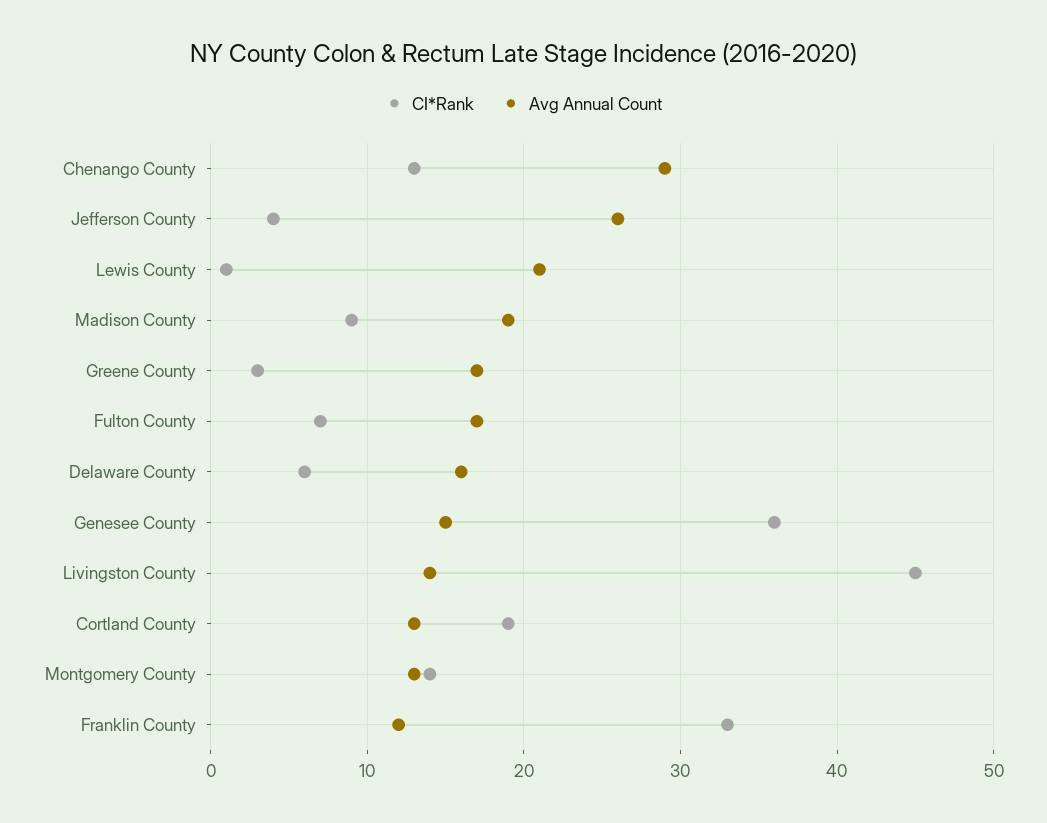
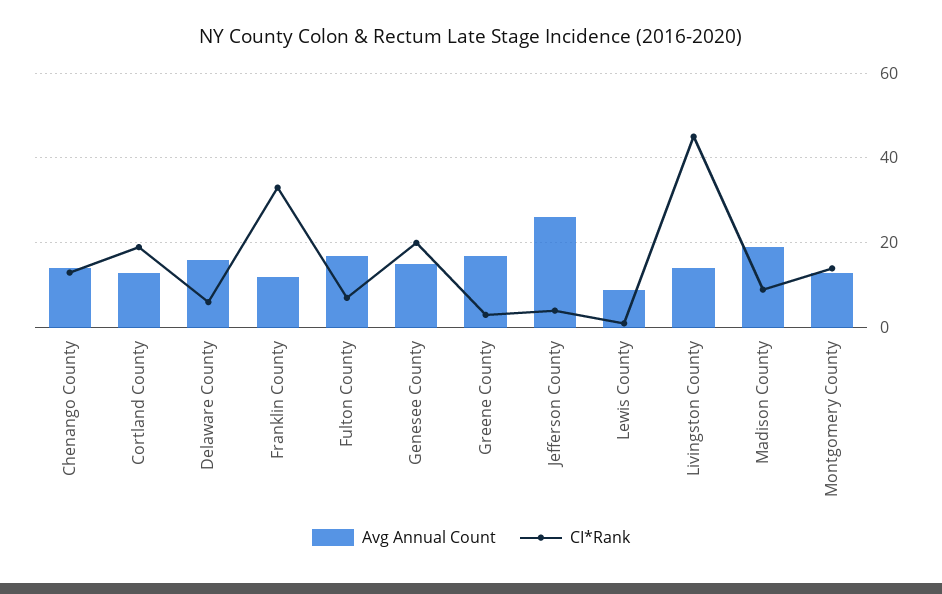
  {
    "CI*Rank": {
      "Chenango County": 13,
      "Jefferson County": 4,
      "Lewis County": 1,
      "Madison County": 9,
      "Greene County": 3,
      "Fulton County": 7,
      "Delaware County": 6,
-     "Genesee County": 36,
+     "Genesee County": 20,
      "Livingston County": 45,
      "Cortland County": 19,
      "Montgomery County": 14,
      "Franklin County": 33
    },
    "Avg Annual Count": {
-     "Chenango County": 29,
+     "Chenango County": 15,
      "Jefferson County": 26,
-     "Lewis County": 21,
+     "Lewis County": 10,
      "Madison County": 19,
      "Greene County": 17,
      "Fulton County": 17,
      "Delaware County": 16,
      "Genesee County": 15,
      "Livingston County": 14,
      "Cortland County": 13,
      "Montgomery County": 13,
      "Franklin County": 12
    }
  }

